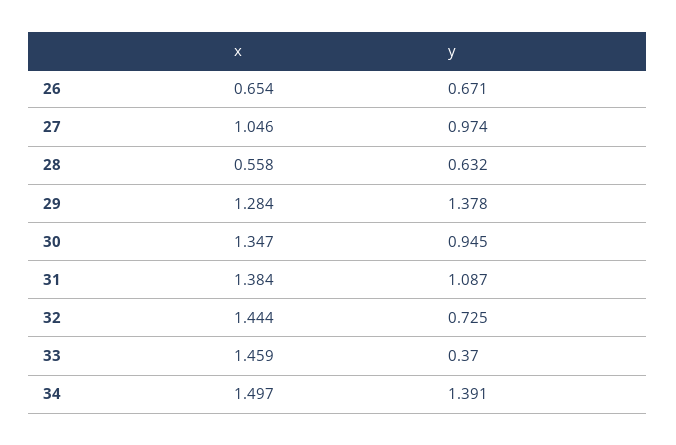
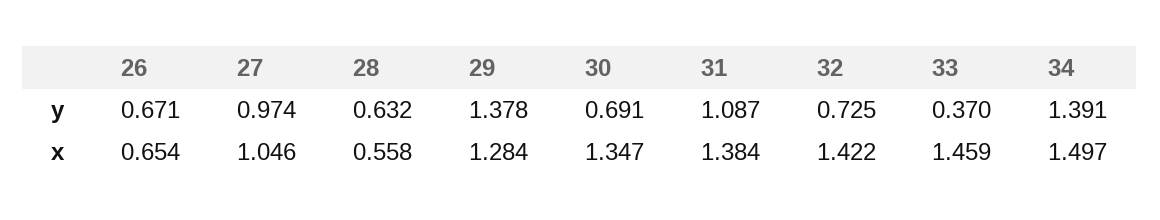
  {
    "x": {
      "26": 0.654,
      "27": 1.046,
      "28": 0.558,
      "29": 1.284,
      "30": 1.347,
      "31": 1.384,
-     "32": 1.444,
+     "32": 1.422,
      "33": 1.459,
      "34": 1.497
    },
    "y": {
      "26": 0.671,
      "27": 0.974,
      "28": 0.632,
      "29": 1.378,
-     "30": 0.945,
+     "30": 0.691,
      "31": 1.087,
      "32": 0.725,
      "33": 0.37,
      "34": 1.391
    }
  }

